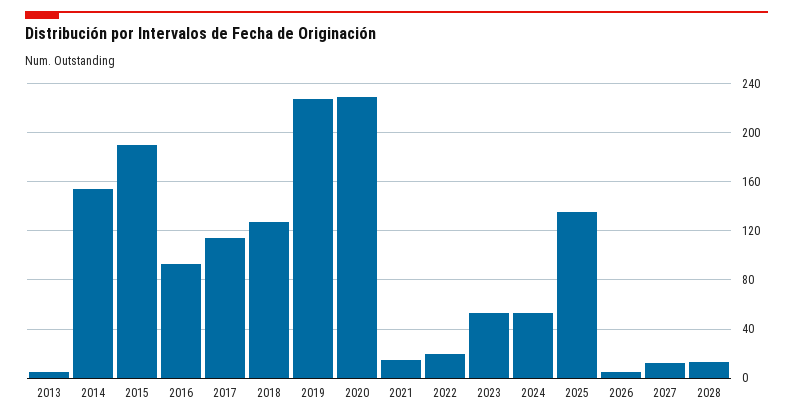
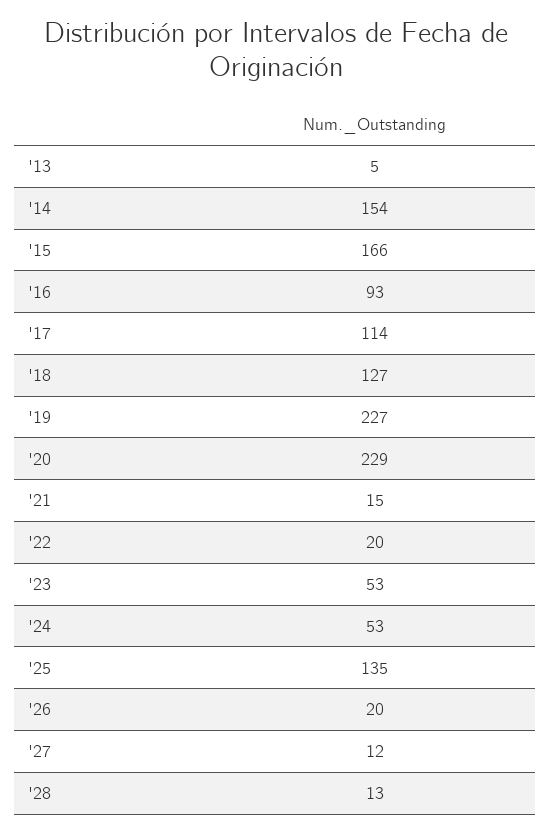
  {
    "2013": 5,
    "2014": 154,
-   "2015": 190,
+   "2015": 166,
    "2016": 93,
    "2017": 114,
    "2018": 127,
    "2019": 227,
    "2020": 229,
    "2021": 15,
    "2022": 20,
    "2023": 53,
    "2024": 53,
    "2025": 135,
-   "2026": 5,
+   "2026": 20,
    "2027": 12,
    "2028": 13
  }

